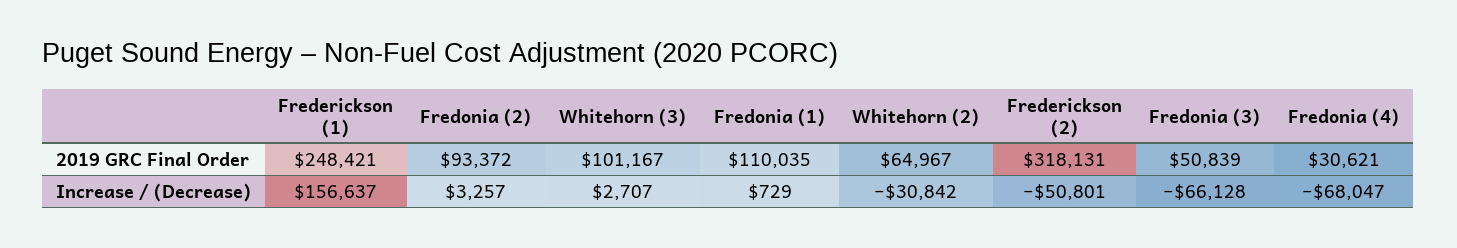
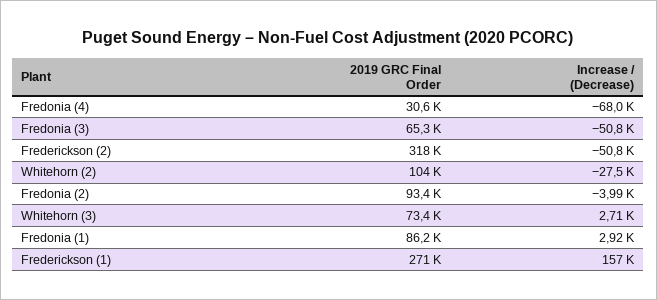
  {
    "Frederickson (1)": {
-     "2019 GRC Final Order": 248421,
+     "2019 GRC Final Order": 271000,
      "Increase / (Decrease)": 156637
    },
    "Fredonia (2)": {
      "2019 GRC Final Order": 93372,
-     "Increase / (Decrease)": 3257
+     "Increase / (Decrease)": -3990
    },
    "Whitehorn (3)": {
-     "2019 GRC Final Order": 101167,
+     "2019 GRC Final Order": 73400,
      "Increase / (Decrease)": 2707
    },
    "Fredonia (1)": {
-     "2019 GRC Final Order": 110035,
+     "2019 GRC Final Order": 86200,
-     "Increase / (Decrease)": 729
+     "Increase / (Decrease)": 2920
    },
    "Whitehorn (2)": {
-     "2019 GRC Final Order": 64967,
+     "2019 GRC Final Order": 104000,
-     "Increase / (Decrease)": -30842
+     "Increase / (Decrease)": -27500
    },
    "Frederickson (2)": {
      "2019 GRC Final Order": 318131,
      "Increase / (Decrease)": -50801
    },
    "Fredonia (3)": {
-     "2019 GRC Final Order": 50839,
+     "2019 GRC Final Order": 65300,
-     "Increase / (Decrease)": -66128
+     "Increase / (Decrease)": -50800
    },
    "Fredonia (4)": {
      "2019 GRC Final Order": 30621,
      "Increase / (Decrease)": -68047
    }
  }

